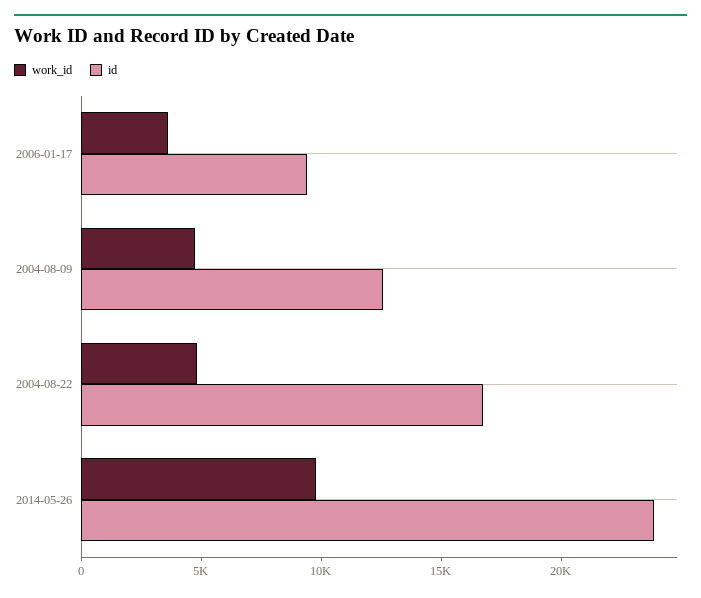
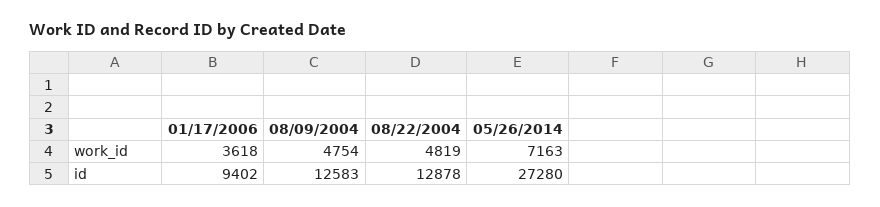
  {
    "work_id": {
      "2006-01-17": 3618,
      "2004-08-09": 4754,
      "2004-08-22": 4819,
-     "2014-05-26": 10000
+     "2014-05-26": 7163
    },
    "id": {
      "2006-01-17": 9402,
      "2004-08-09": 12583,
-     "2004-08-22": 17000,
+     "2004-08-22": 12878,
-     "2014-05-26": 24000
+     "2014-05-26": 27280
    }
  }

